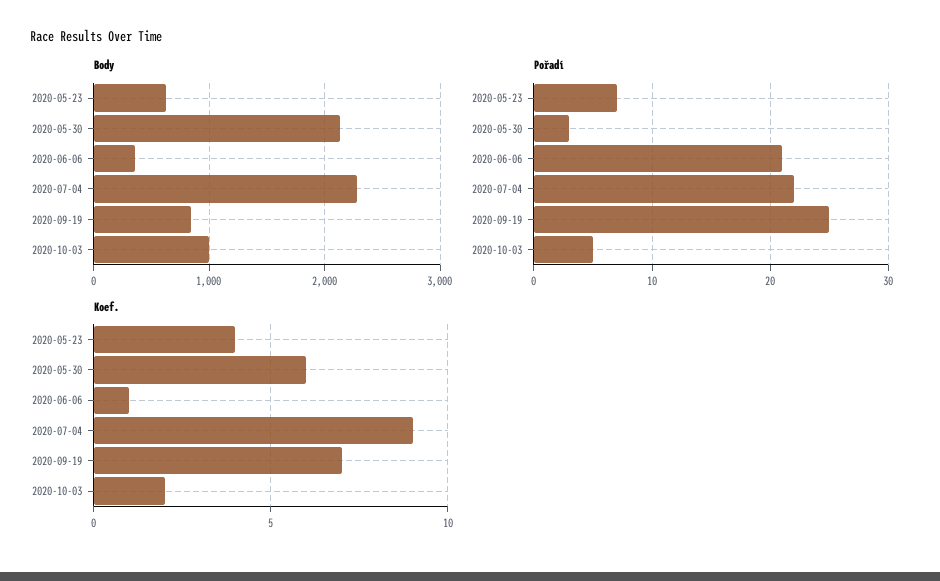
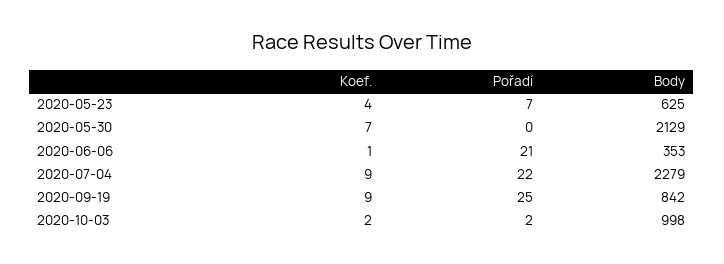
  {
    "Body": {
      "2020-05-23": 625,
      "2020-05-30": 2129,
      "2020-06-06": 353,
      "2020-07-04": 2279,
      "2020-09-19": 842,
      "2020-10-03": 998
    },
    "Pořadí": {
      "2020-05-23": 7,
-     "2020-05-30": 3,
+     "2020-05-30": 0,
      "2020-06-06": 21,
      "2020-07-04": 22,
      "2020-09-19": 25,
-     "2020-10-03": 5
+     "2020-10-03": 2
    },
    "Koef.": {
      "2020-05-23": 4,
-     "2020-05-30": 6,
+     "2020-05-30": 7,
      "2020-06-06": 1,
      "2020-07-04": 9,
-     "2020-09-19": 7,
+     "2020-09-19": 9,
      "2020-10-03": 2
    }
  }

